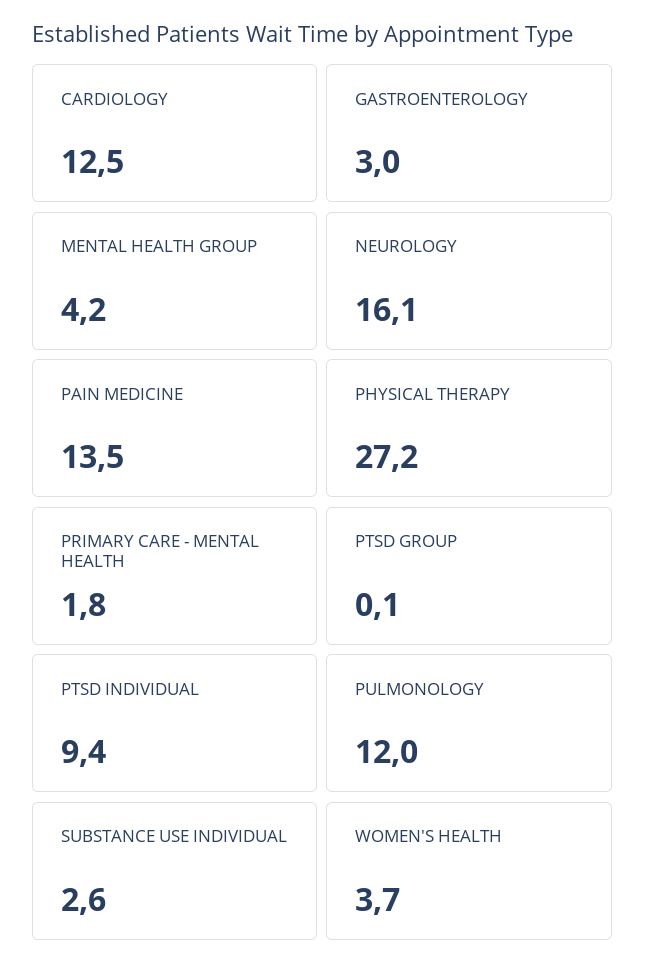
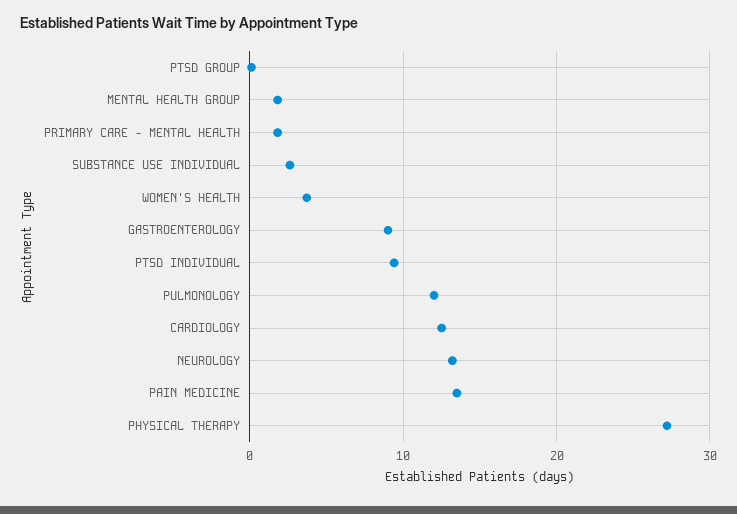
  {
    "CARDIOLOGY": 12.5,
-   "GASTROENTEROLOGY": 3,
+   "GASTROENTEROLOGY": 9,
-   "MENTAL HEALTH GROUP": 4.2,
+   "MENTAL HEALTH GROUP": 2,
-   "NEUROLOGY": 16.1,
+   "NEUROLOGY": 13,
    "PAIN MEDICINE": 13.5,
    "PHYSICAL THERAPY": 27.2,
    "PRIMARY CARE - MENTAL HEALTH": 1.8,
    "PTSD GROUP": 0.1,
    "PTSD INDIVIDUAL": 9.4,
    "PULMONOLOGY": 12,
    "SUBSTANCE USE INDIVIDUAL": 2.6,
    "WOMEN'S HEALTH": 3.7
  }

